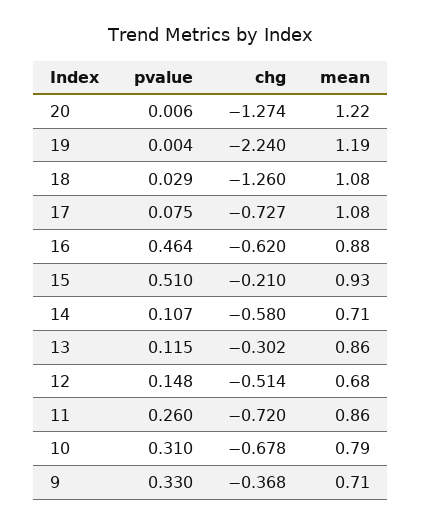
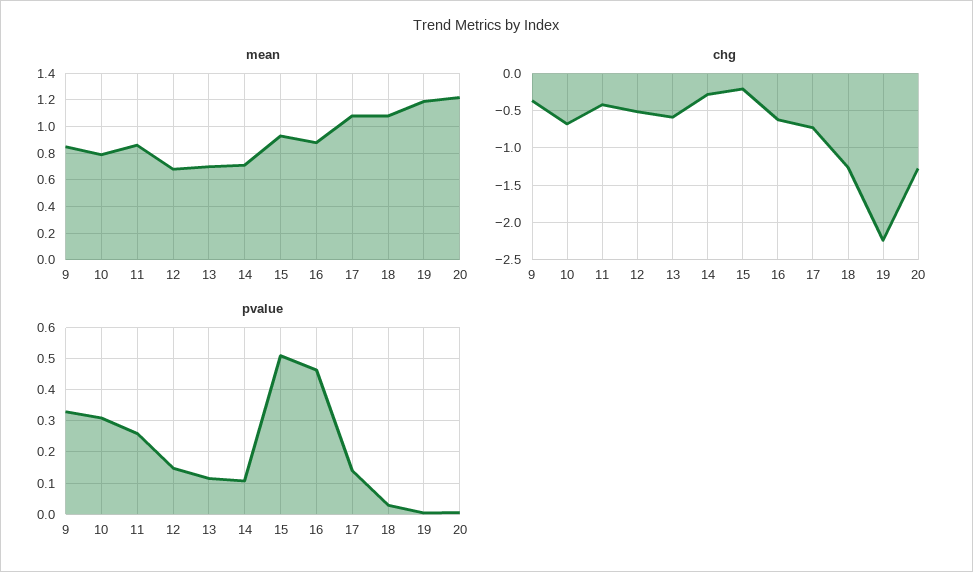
  {
    "pvalue": {
      "20": 0.006,
      "19": 0.004,
      "18": 0.029,
-     "17": 0.075,
+     "17": 0.14,
      "16": 0.464,
      "15": 0.51,
      "14": 0.107,
      "13": 0.115,
      "12": 0.148,
      "11": 0.26,
      "10": 0.31,
      "9": 0.33
    },
    "chg": {
      "20": -1.274,
      "19": -2.24,
      "18": -1.26,
      "17": -0.727,
      "16": -0.62,
      "15": -0.21,
-     "14": -0.58,
+     "14": -0.3,
-     "13": -0.302,
+     "13": -0.6,
      "12": -0.514,
-     "11": -0.72,
+     "11": -0.4,
      "10": -0.678,
      "9": -0.368
    },
    "mean": {
      "20": 1.22,
      "19": 1.19,
      "18": 1.08,
      "17": 1.08,
      "16": 0.88,
      "15": 0.93,
      "14": 0.71,
-     "13": 0.86,
+     "13": 0.7,
      "12": 0.68,
      "11": 0.86,
      "10": 0.79,
-     "9": 0.71
+     "9": 0.85
    }
  }

